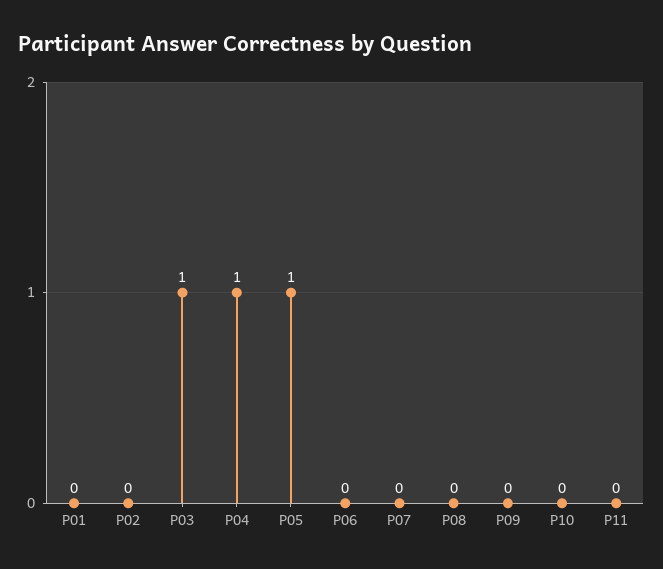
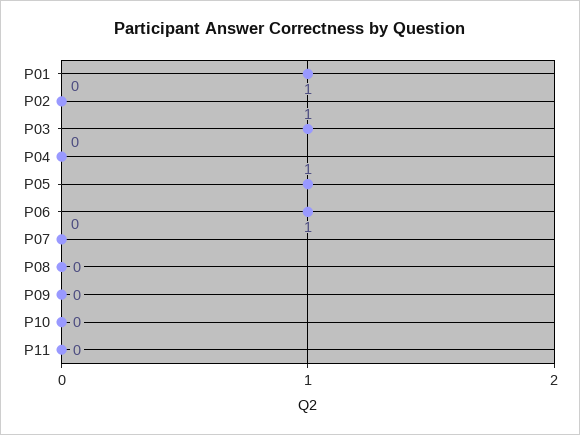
  {
-   "P01": 0,
+   "P01": 1,
    "P02": 0,
    "P03": 1,
-   "P04": 1,
+   "P04": 0,
    "P05": 1,
-   "P06": 0,
+   "P06": 1,
    "P07": 0,
    "P08": 0,
    "P09": 0,
    "P10": 0,
    "P11": 0
  }

